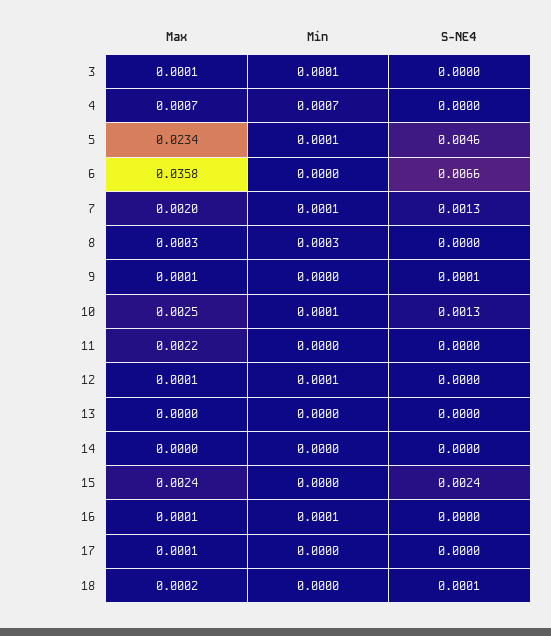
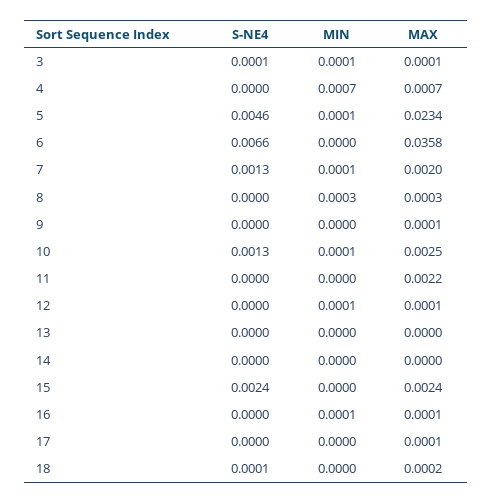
  {
    "Max": {
      "3": 0.0001,
      "4": 0.0007,
      "5": 0.0234,
      "6": 0.0358,
      "7": 0.002,
      "8": 0.0003,
      "9": 0.0001,
      "10": 0.0025,
      "11": 0.0022,
      "12": 0.0001,
      "13": 0,
      "14": 0,
      "15": 0.0024,
      "16": 0.0001,
      "17": 0.0001,
      "18": 0.0002
    },
    "Min": {
      "3": 0.0001,
      "4": 0.0007,
      "5": 0.0001,
      "6": 0,
      "7": 0.0001,
      "8": 0.0003,
      "9": 0,
      "10": 0.0001,
      "11": 0,
      "12": 0.0001,
      "13": 0,
      "14": 0,
      "15": 0,
      "16": 0.0001,
      "17": 0,
      "18": 0
    },
    "S-NE4": {
-     "3": 0,
+     "3": 0.0001,
      "4": 0,
      "5": 0.0046,
      "6": 0.0066,
      "7": 0.0013,
      "8": 0,
-     "9": 0.0001,
+     "9": 0,
      "10": 0.0013,
      "11": 0,
      "12": 0,
      "13": 0,
      "14": 0,
      "15": 0.0024,
      "16": 0,
      "17": 0,
      "18": 0.0001
    }
  }

